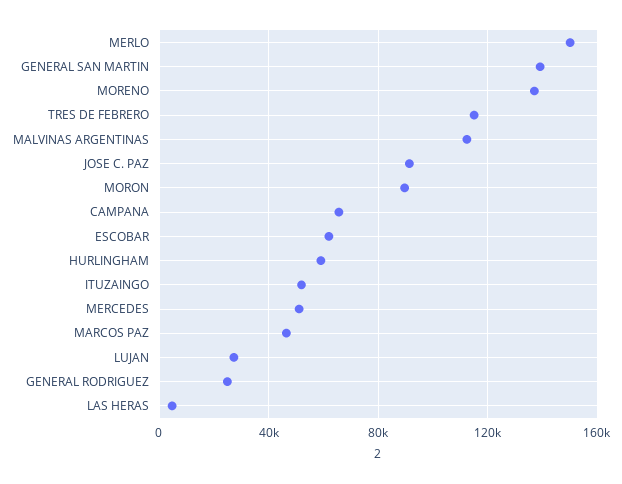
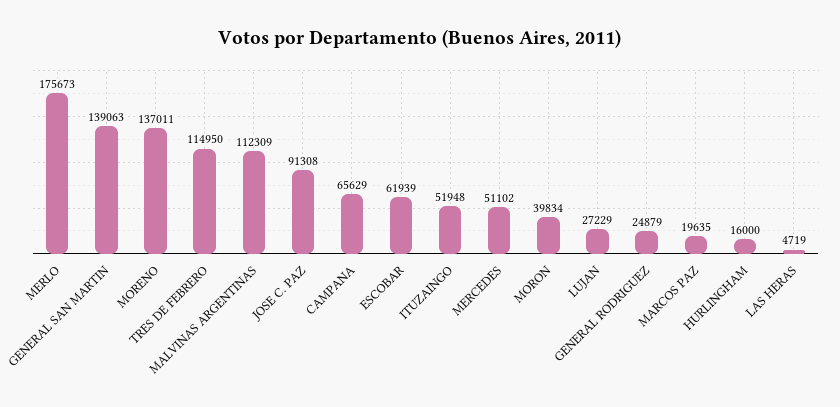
  {
-   "MERLO": 150000,
+   "MERLO": 175673,
    "GENERAL SAN MARTIN": 139063,
    "MORENO": 137011,
    "TRES DE FEBRERO": 114950,
    "MALVINAS ARGENTINAS": 112309,
    "JOSE C. PAZ": 91308,
-   "MORON": 90000,
+   "MORON": 39834,
    "CAMPANA": 65629,
    "ESCOBAR": 61939,
-   "HURLINGHAM": 60000,
+   "HURLINGHAM": 16000,
    "ITUZAINGO": 51948,
    "MERCEDES": 51102,
-   "MARCOS PAZ": 45000,
+   "MARCOS PAZ": 19635,
    "LUJAN": 27229,
    "GENERAL RODRIGUEZ": 24879,
    "LAS HERAS": 4719
  }

